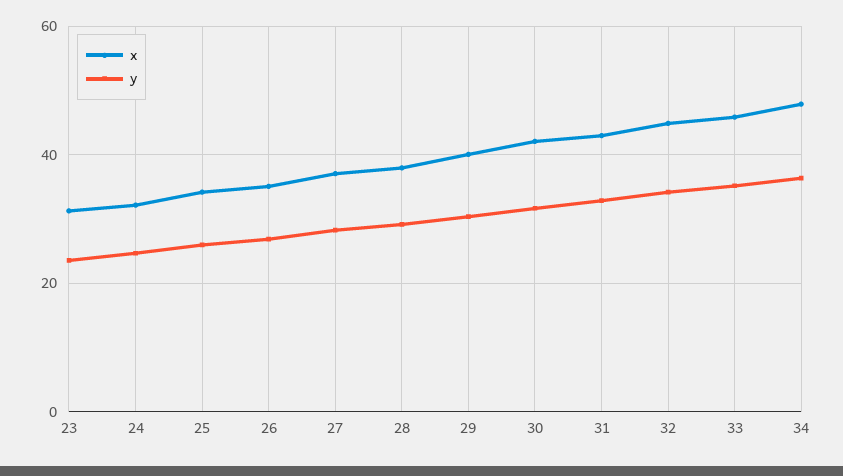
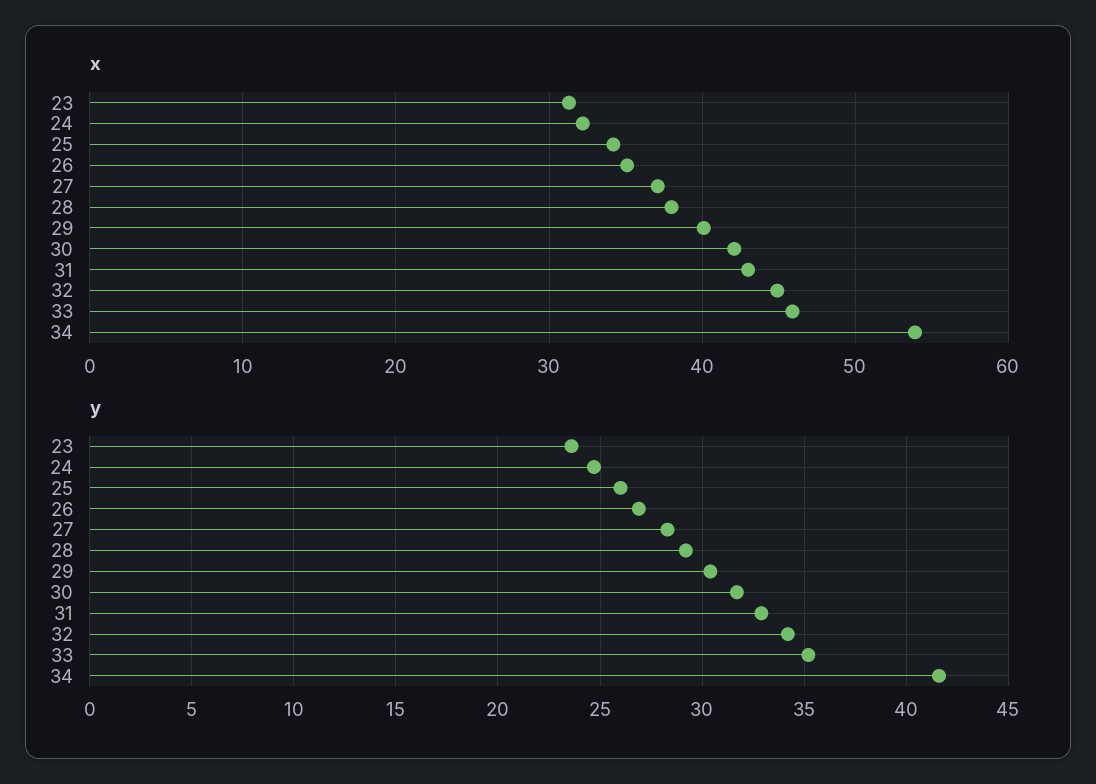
  {
    "x": {
      "23": 31,
      "24": 32,
      "25": 34,
      "26": 35,
      "27": 37,
      "28": 38,
      "29": 40,
      "30": 42,
      "31": 43,
      "32": 45,
      "33": 46,
-     "34": 48
+     "34": 54
    },
    "y": {
      "23": 23.5,
      "24": 24.5,
      "25": 26,
      "26": 27,
      "27": 28.5,
      "28": 29,
      "29": 30.5,
      "30": 31.5,
      "31": 33,
      "32": 34,
      "33": 35,
-     "34": 36
+     "34": 41.5
    }
  }

